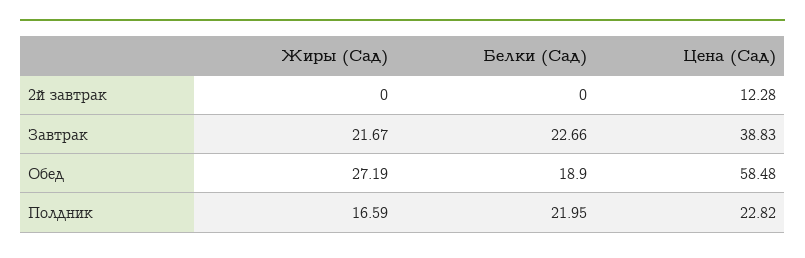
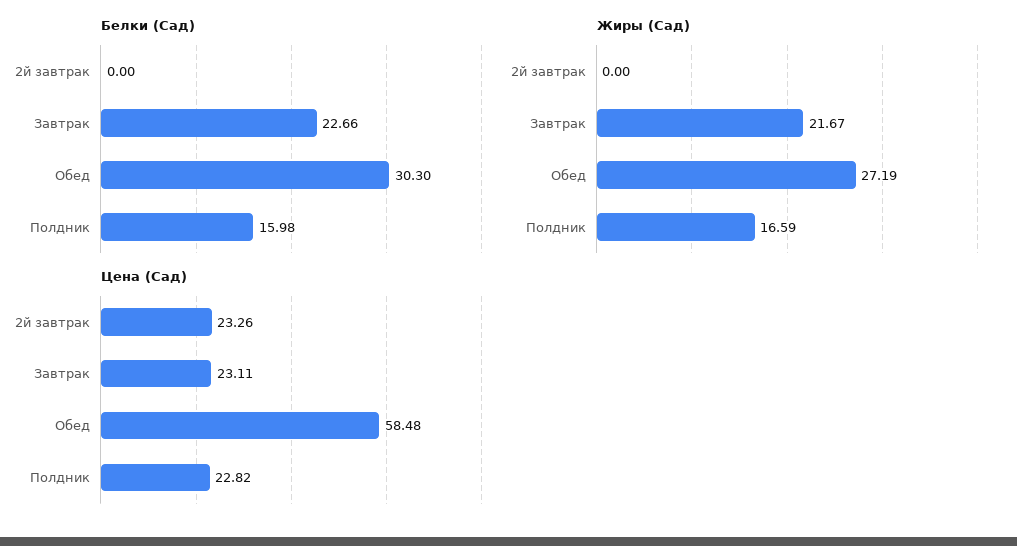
  {
    "Жиры (Сад)": {
      "2й завтрак": 0,
      "Завтрак": 21.67,
      "Обед": 27.19,
      "Полдник": 16.59
    },
    "Белки (Сад)": {
      "2й завтрак": 0,
      "Завтрак": 22.66,
-     "Обед": 18.9,
+     "Обед": 30.3,
-     "Полдник": 21.95
+     "Полдник": 15.98
    },
    "Цена (Сад)": {
-     "2й завтрак": 12.28,
+     "2й завтрак": 23.26,
-     "Завтрак": 38.83,
+     "Завтрак": 23.11,
      "Обед": 58.48,
      "Полдник": 22.82
    }
  }

